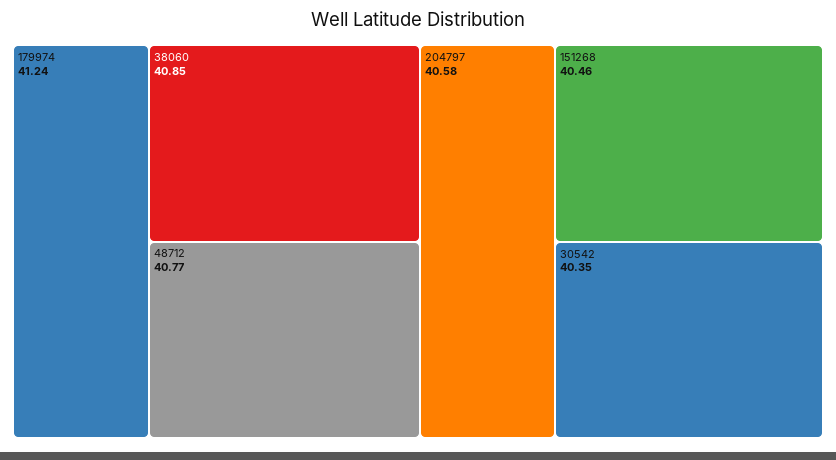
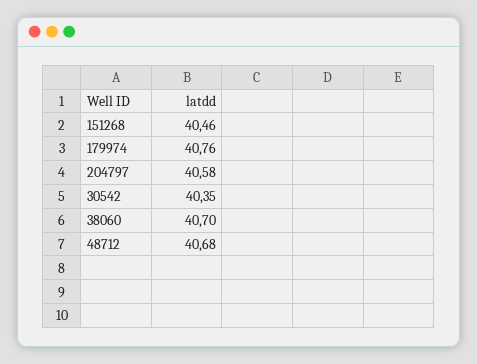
  {
-   "179974": 41.24,
+   "179974": 40.76,
-   "38060": 40.85,
+   "38060": 40.7,
-   "48712": 40.77,
+   "48712": 40.68,
    "204797": 40.58,
    "151268": 40.46,
    "30542": 40.35
  }

